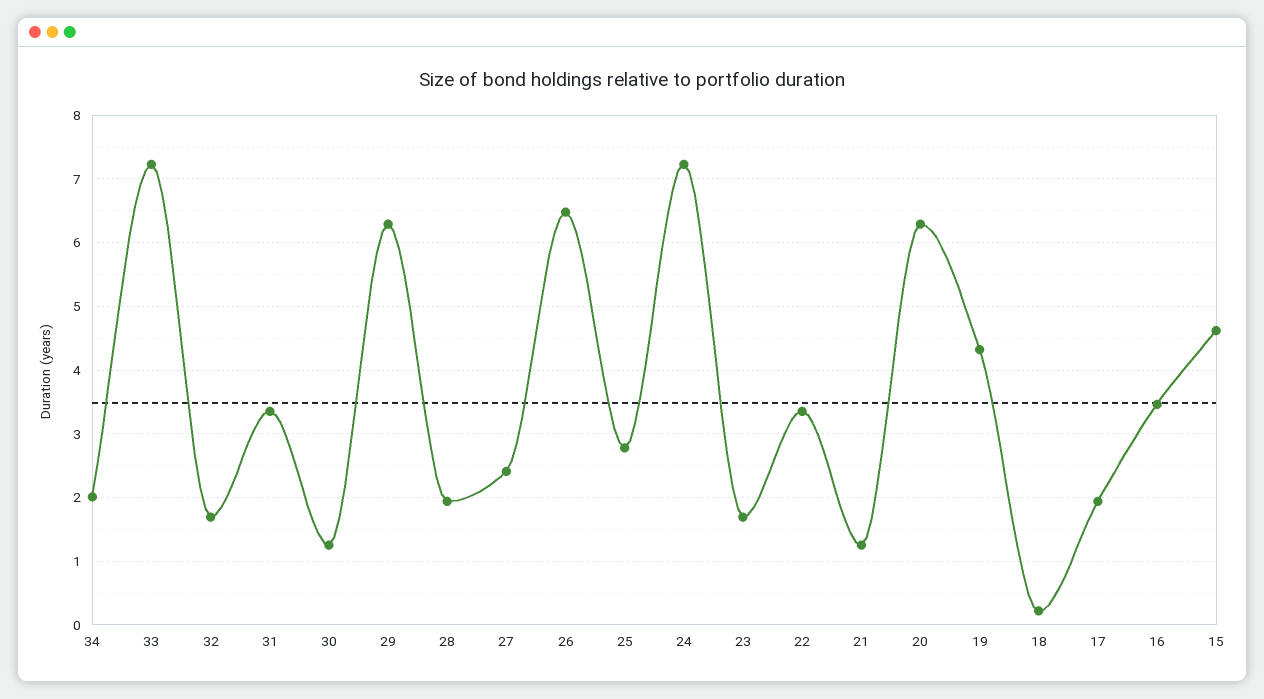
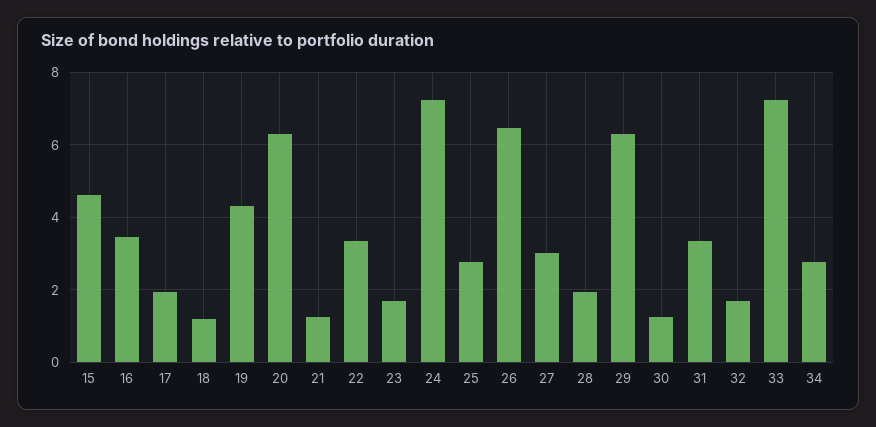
  {
-   "34": 2,
+   "34": 2.8,
    "33": 7.2,
    "32": 1.7,
    "31": 3.4,
    "30": 1.3,
    "29": 6.3,
    "28": 1.9,
-   "27": 2.4,
+   "27": 3,
    "26": 6.5,
    "25": 2.8,
    "24": 7.2,
    "23": 1.7,
    "22": 3.4,
    "21": 1.3,
    "20": 6.3,
    "19": 4.3,
-   "18": 0.2,
+   "18": 1.2,
    "17": 1.9,
    "16": 3.5,
    "15": 4.6
  }

